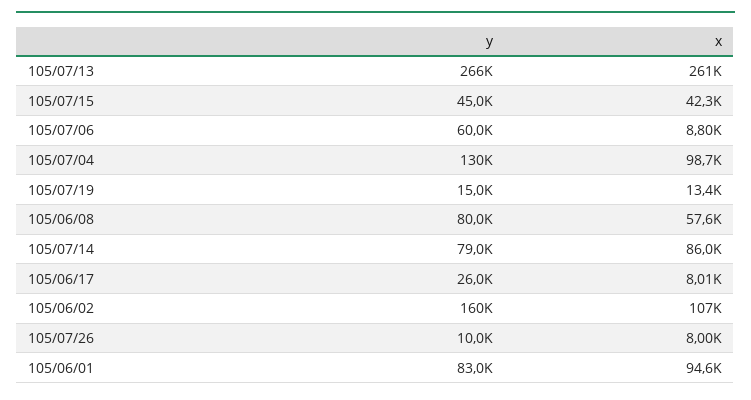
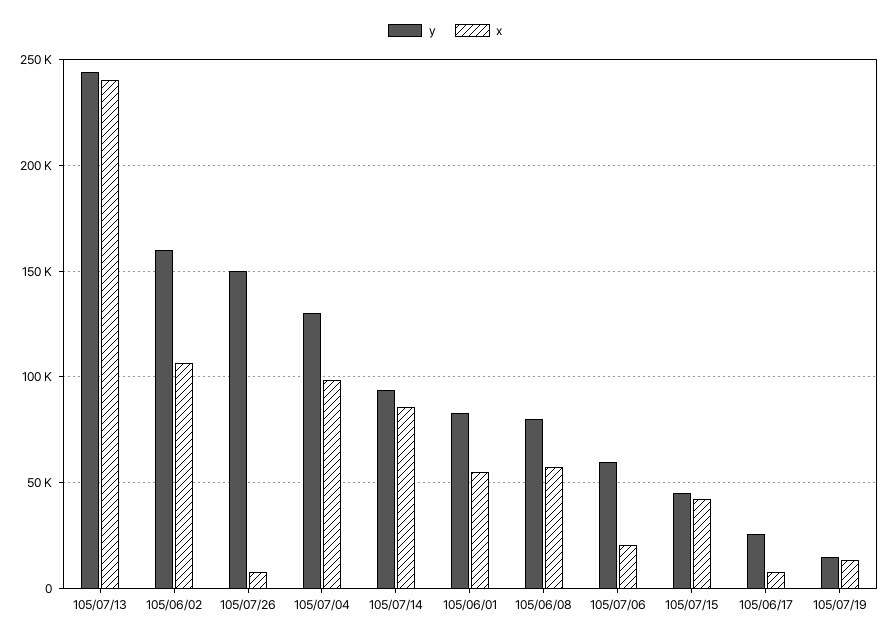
  {
    "y": {
-     "105/07/13": 266000,
+     "105/07/13": 245000,
      "105/07/15": 45000,
      "105/07/06": 60000,
      "105/07/04": 130000,
      "105/07/19": 15000,
      "105/06/08": 80000,
-     "105/07/14": 79000,
+     "105/07/14": 95000,
      "105/06/17": 26000,
      "105/06/02": 160000,
-     "105/07/26": 10000,
+     "105/07/26": 150000,
      "105/06/01": 83000
    },
    "x": {
-     "105/07/13": 261000,
+     "105/07/13": 240000,
      "105/07/15": 42300,
-     "105/07/06": 8800,
+     "105/07/06": 20000,
      "105/07/04": 98700,
      "105/07/19": 13400,
      "105/06/08": 57600,
      "105/07/14": 86000,
      "105/06/17": 8010,
      "105/06/02": 107000,
      "105/07/26": 8000,
-     "105/06/01": 94600
+     "105/06/01": 55000
    }
  }

